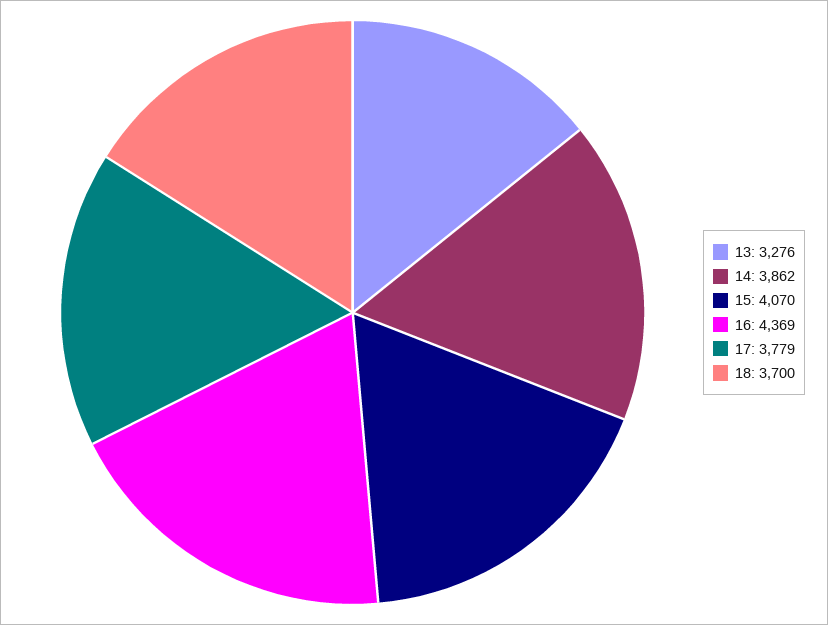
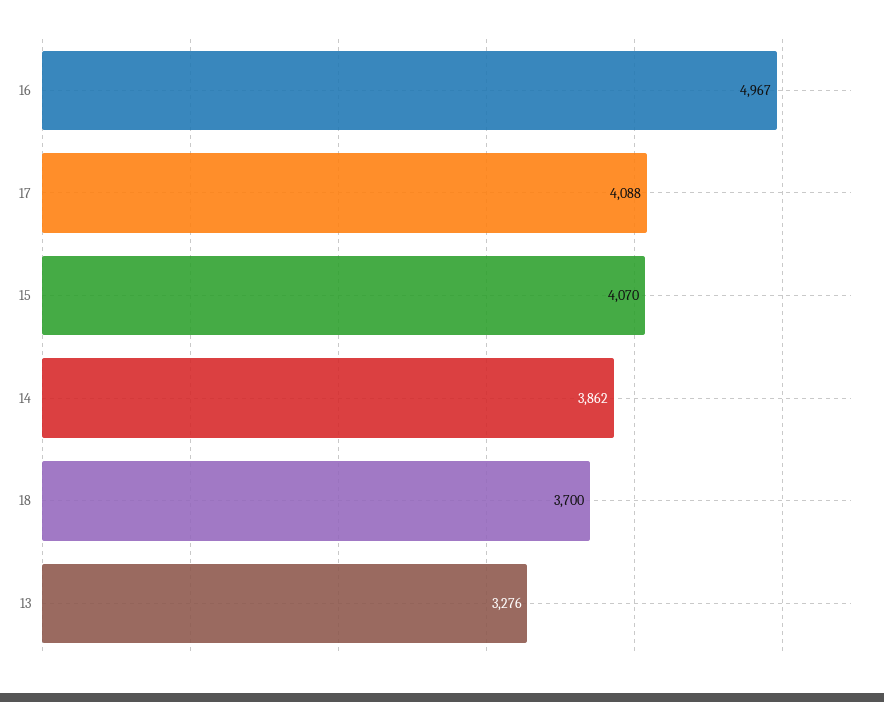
  {
    "13": 3276,
    "14": 3862,
    "15": 4070,
-   "16": 4369,
+   "16": 4967,
-   "17": 3779,
+   "17": 4088,
    "18": 3700
  }

